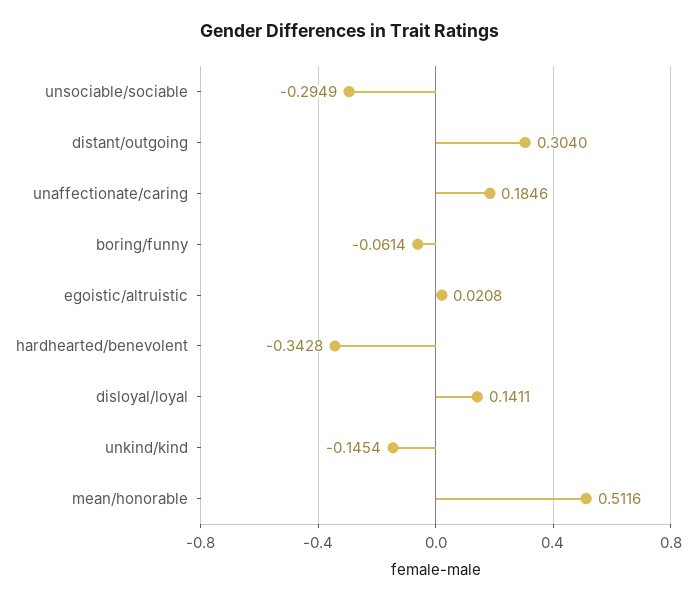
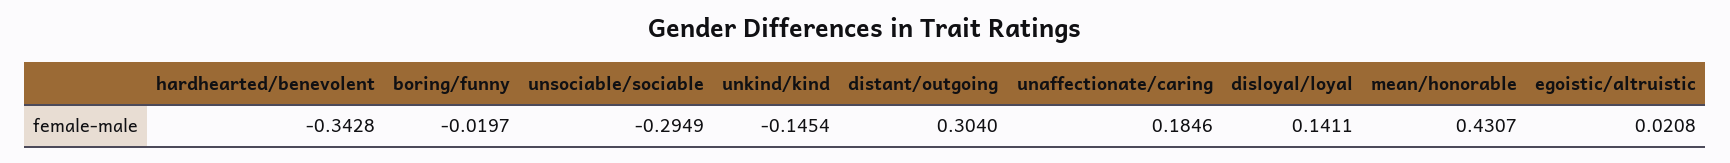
  {
    "unsociable/sociable": -0.2949,
    "distant/outgoing": 0.304,
    "unaffectionate/caring": 0.1846,
-   "boring/funny": -0.0614,
+   "boring/funny": -0.0197,
    "egoistic/altruistic": 0.0208,
    "hardhearted/benevolent": -0.3428,
    "disloyal/loyal": 0.1411,
    "unkind/kind": -0.1454,
-   "mean/honorable": 0.5116
+   "mean/honorable": 0.4307
  }

